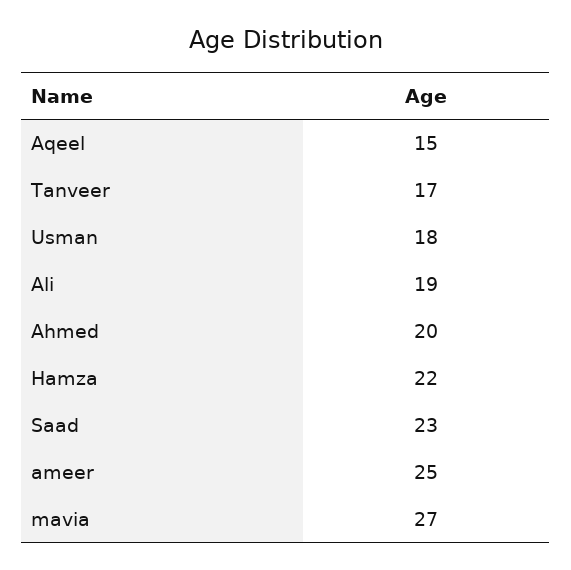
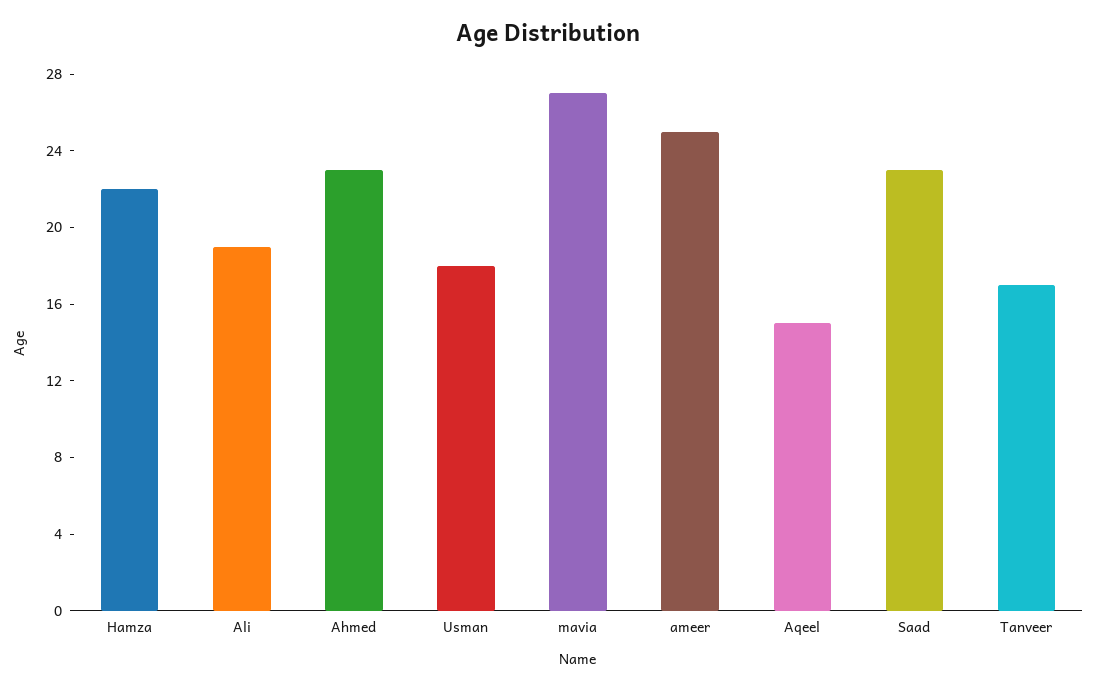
  {
    "Aqeel": 15,
    "Tanveer": 17,
    "Usman": 18,
    "Ali": 19,
-   "Ahmed": 20,
+   "Ahmed": 23,
    "Hamza": 22,
    "Saad": 23,
    "ameer": 25,
    "mavia": 27
  }

